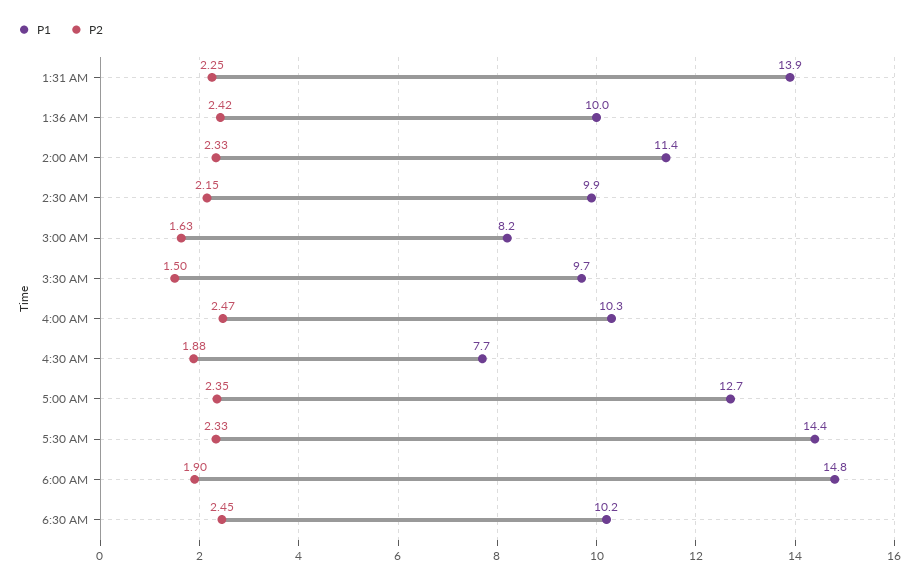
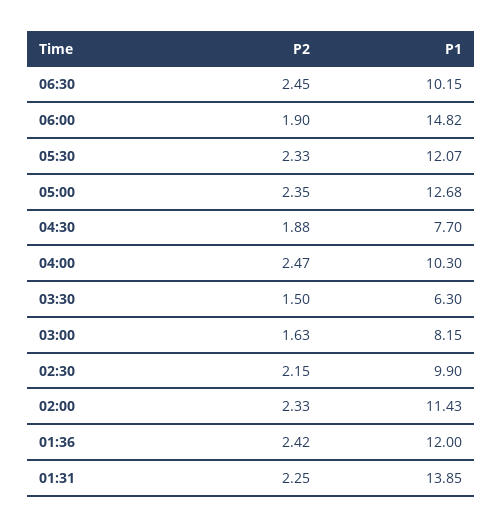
  {
    "P1": {
      "1:31 AM": 13.85,
-     "1:36 AM": 10,
+     "1:36 AM": 12,
      "2:00 AM": 11.43,
      "2:30 AM": 9.9,
      "3:00 AM": 8.15,
-     "3:30 AM": 9.7,
+     "3:30 AM": 6.3,
      "4:00 AM": 10.3,
      "4:30 AM": 7.7,
      "5:00 AM": 12.68,
-     "5:30 AM": 14.4,
+     "5:30 AM": 12.07,
      "6:00 AM": 14.82,
      "6:30 AM": 10.15
    },
    "P2": {
      "1:31 AM": 2.25,
      "1:36 AM": 2.42,
      "2:00 AM": 2.33,
      "2:30 AM": 2.15,
      "3:00 AM": 1.63,
      "3:30 AM": 1.5,
      "4:00 AM": 2.47,
      "4:30 AM": 1.88,
      "5:00 AM": 2.35,
      "5:30 AM": 2.33,
      "6:00 AM": 1.9,
      "6:30 AM": 2.45
    }
  }

